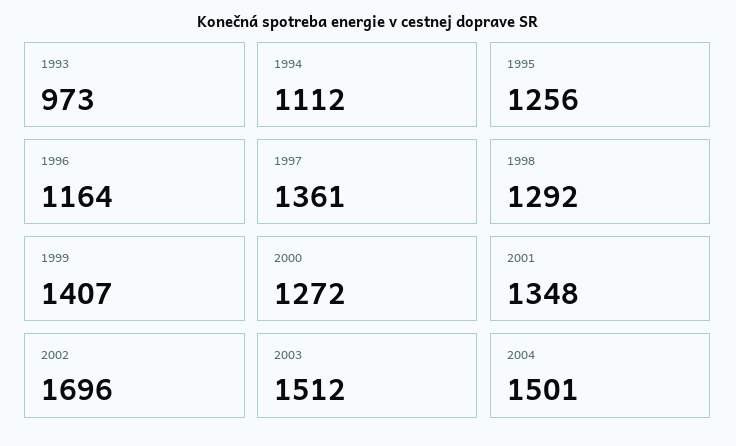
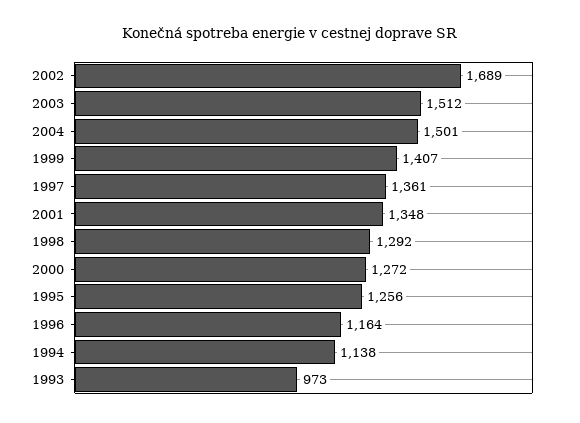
  {
    "1993": 973,
-   "1994": 1112,
+   "1994": 1138,
    "1995": 1256,
    "1996": 1164,
    "1997": 1361,
    "1998": 1292,
    "1999": 1407,
    "2000": 1272,
    "2001": 1348,
-   "2002": 1696,
+   "2002": 1689,
    "2003": 1512,
    "2004": 1501
  }

